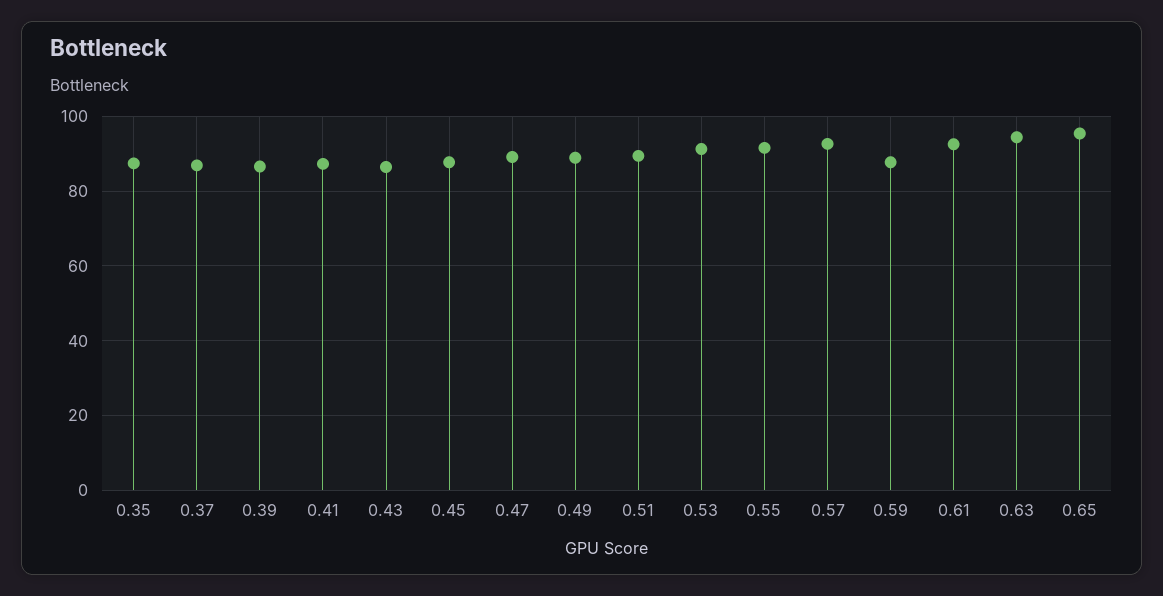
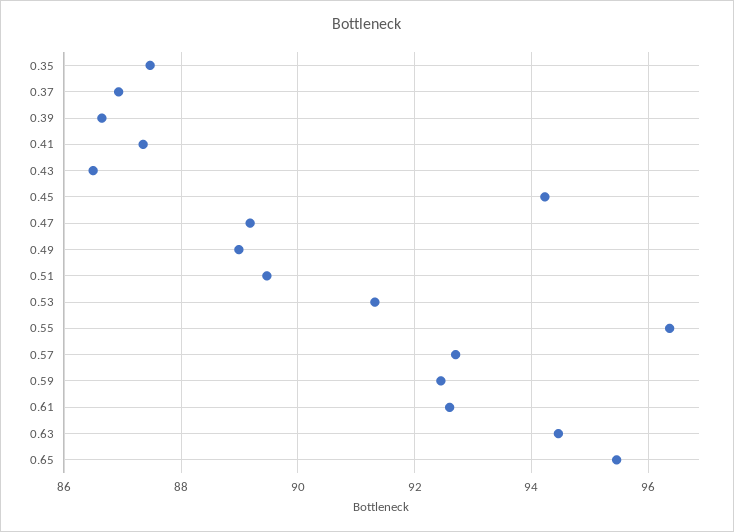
  {
    "0.35": 87.4,
    "0.37": 87,
    "0.39": 86.6,
    "0.41": 87.4,
    "0.43": 86.4,
-   "0.45": 88,
+   "0.45": 94.2,
    "0.47": 89.2,
    "0.49": 89,
    "0.51": 89.4,
    "0.53": 91.4,
-   "0.55": 92,
+   "0.55": 96.4,
    "0.57": 92.8,
-   "0.59": 88,
+   "0.59": 92.4,
    "0.61": 92.6,
    "0.63": 94.4,
    "0.65": 95.4
  }

